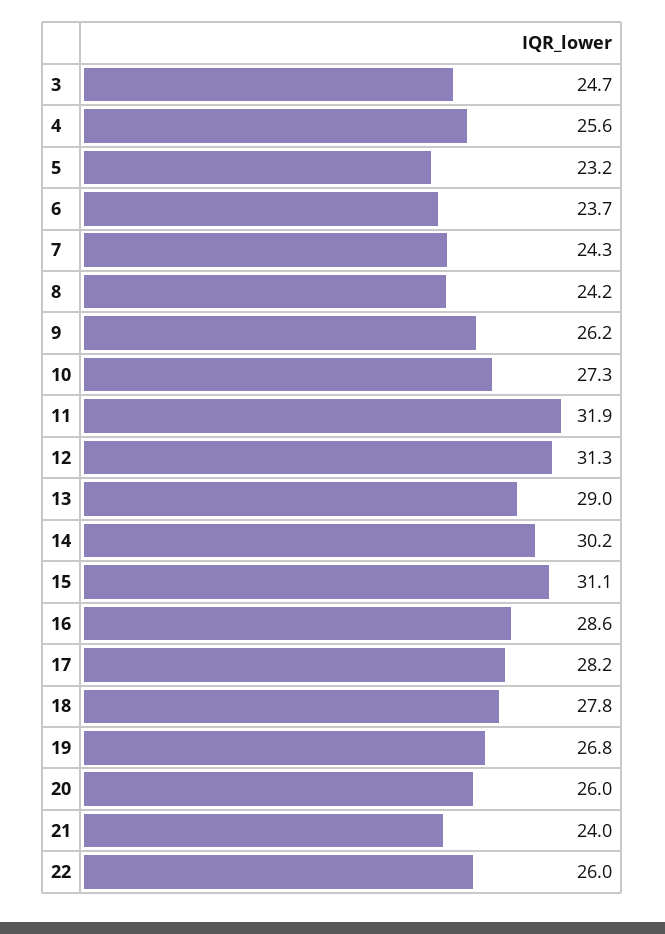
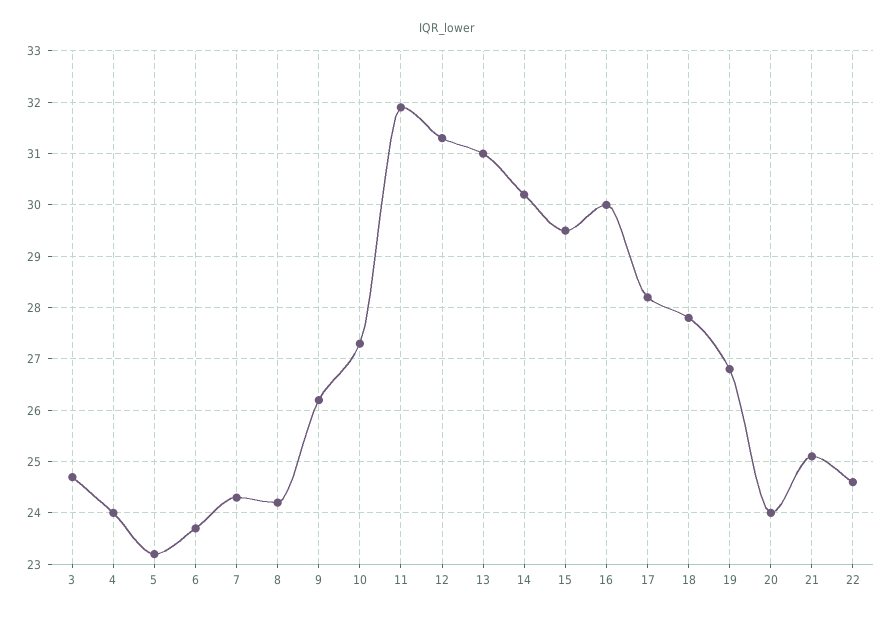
  {
    "3": 24.7,
-   "4": 25.6,
+   "4": 24,
    "5": 23.2,
    "6": 23.7,
    "7": 24.3,
    "8": 24.2,
    "9": 26.2,
    "10": 27.3,
    "11": 31.9,
    "12": 31.3,
-   "13": 29,
+   "13": 31,
    "14": 30.2,
-   "15": 31.1,
+   "15": 29.5,
-   "16": 28.6,
+   "16": 30,
    "17": 28.2,
    "18": 27.8,
    "19": 26.8,
-   "20": 26,
+   "20": 24,
-   "21": 24,
+   "21": 25,
-   "22": 26
+   "22": 24.5
  }

